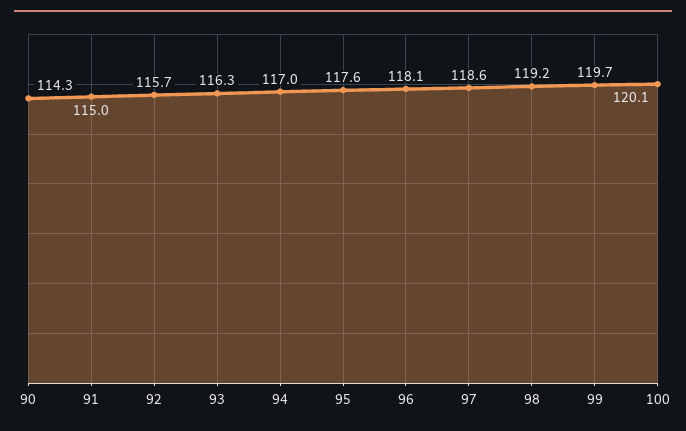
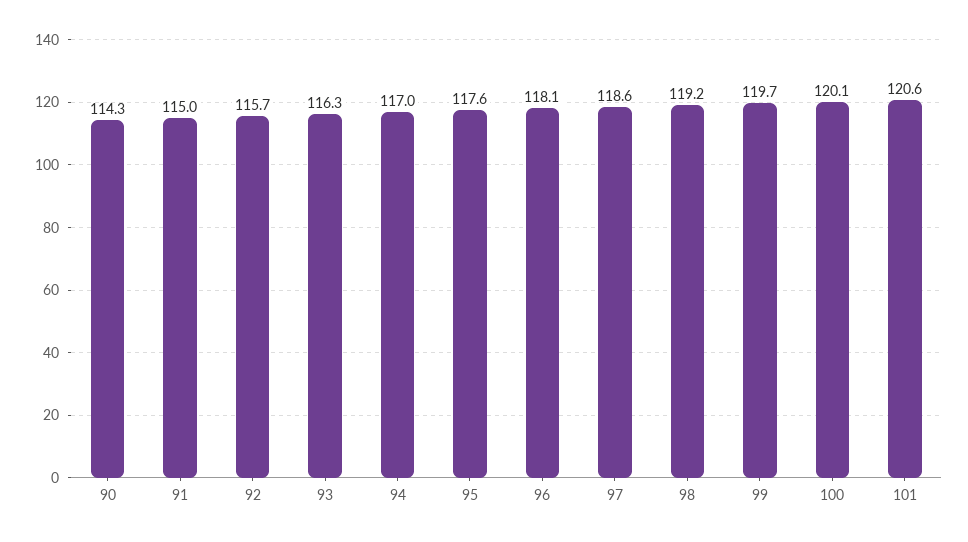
  {
    "90": 114.3,
    "91": 115,
    "92": 115.7,
    "93": 116.3,
    "94": 117,
    "95": 117.6,
    "96": 118.1,
    "97": 118.6,
    "98": 119.2,
    "99": 119.7,
-   "100": 120.1
+   "100": 120.1,
+   "101": 120.6
  }

